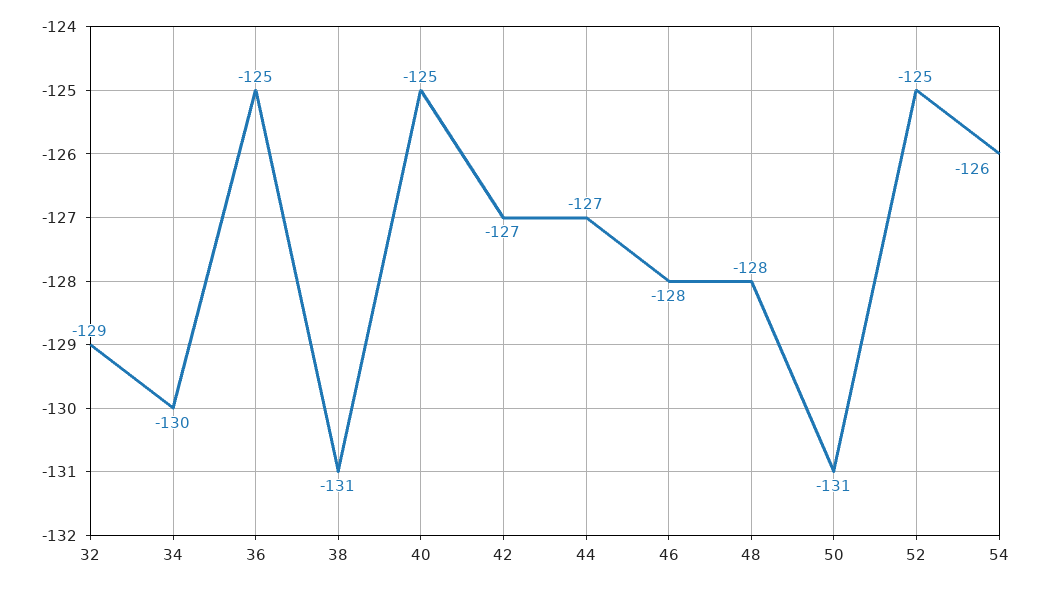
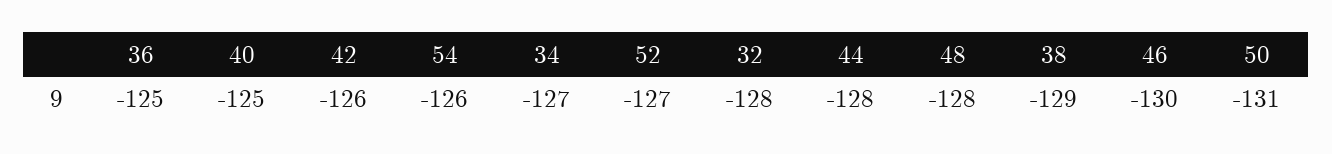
  {
-   "32": -129,
+   "32": -128,
-   "34": -130,
+   "34": -127,
    "36": -125,
-   "38": -131,
+   "38": -129,
    "40": -125,
-   "42": -127,
+   "42": -126,
-   "44": -127,
+   "44": -128,
-   "46": -128,
+   "46": -130,
    "48": -128,
    "50": -131,
-   "52": -125,
+   "52": -127,
    "54": -126
  }

